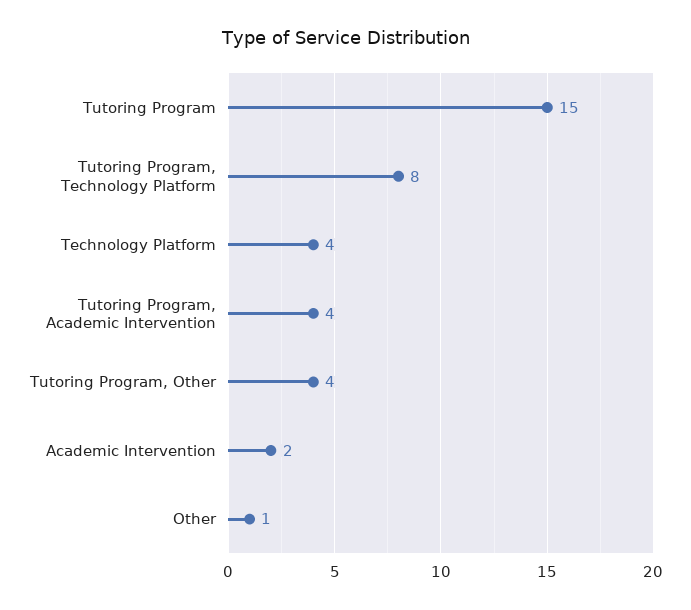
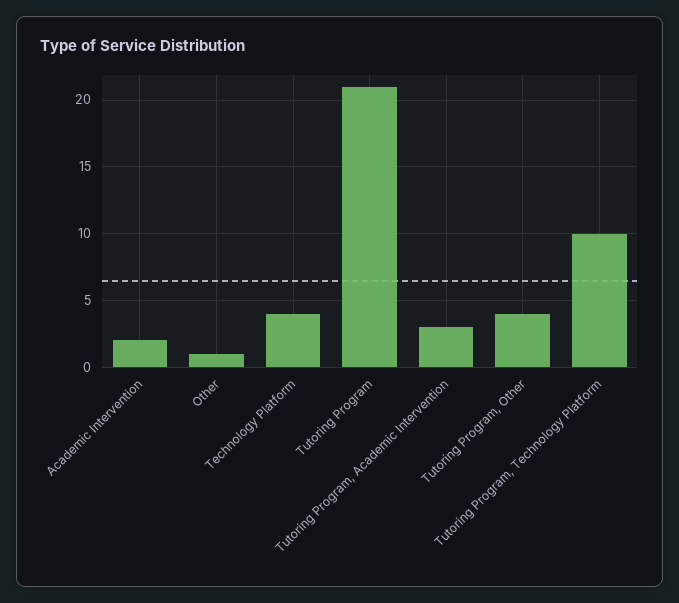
  {
-   "Tutoring Program": 15,
+   "Tutoring Program": 21,
-   "Tutoring Program, Technology Platform": 8,
+   "Tutoring Program, Technology Platform": 10,
    "Technology Platform": 4,
-   "Tutoring Program, Academic Intervention": 4,
+   "Tutoring Program, Academic Intervention": 3,
    "Tutoring Program, Other": 4,
    "Academic Intervention": 2,
    "Other": 1
  }

